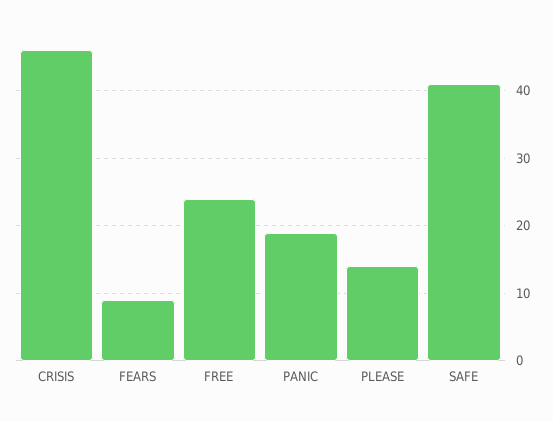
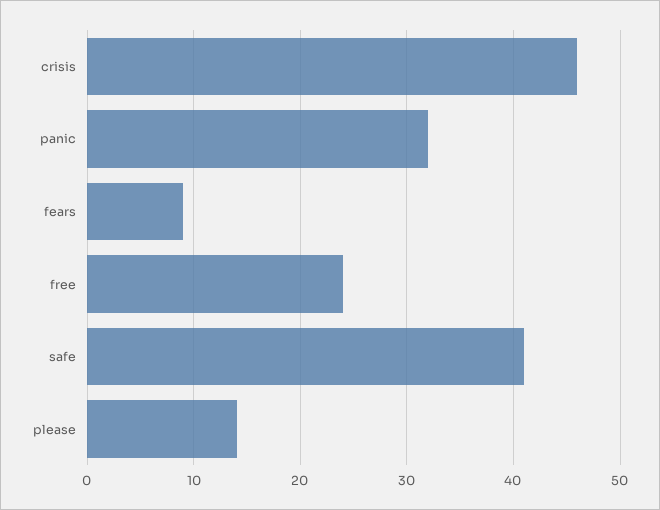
  {
    "CRISIS": 46,
    "FEARS": 9,
    "FREE": 24,
-   "PANIC": 19,
+   "PANIC": 32,
    "PLEASE": 14,
    "SAFE": 41
  }

